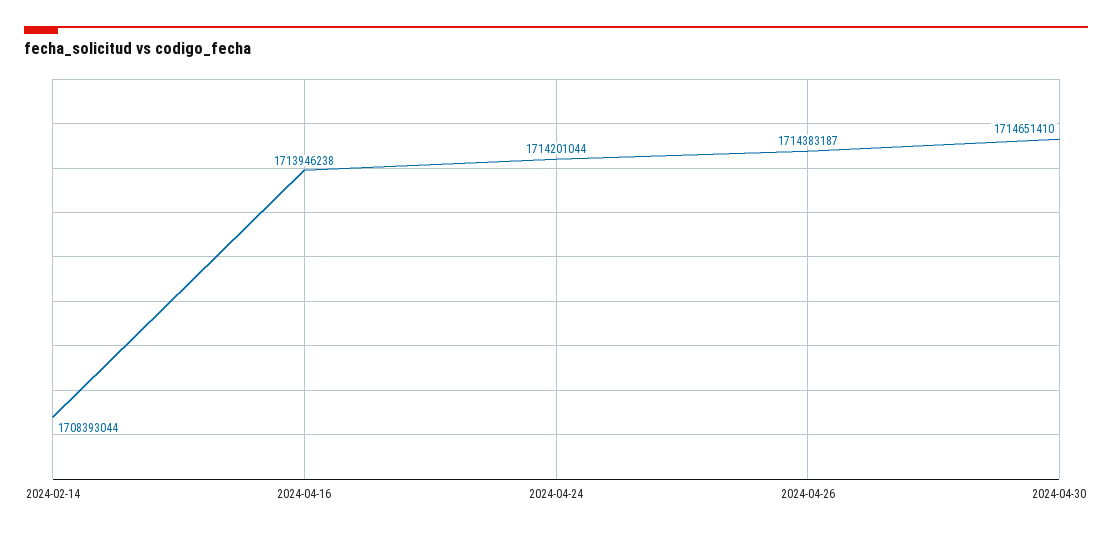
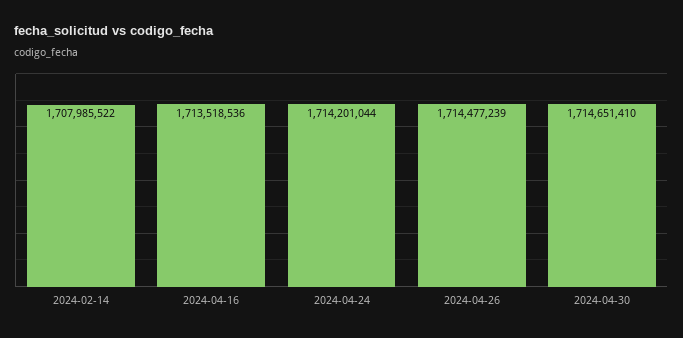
  {
-   "2024-02-14": 1708393044,
+   "2024-02-14": 1707985522,
-   "2024-04-16": 1713946238,
+   "2024-04-16": 1713518536,
    "2024-04-24": 1714201044,
-   "2024-04-26": 1714383187,
+   "2024-04-26": 1714477239,
    "2024-04-30": 1714651410
  }

